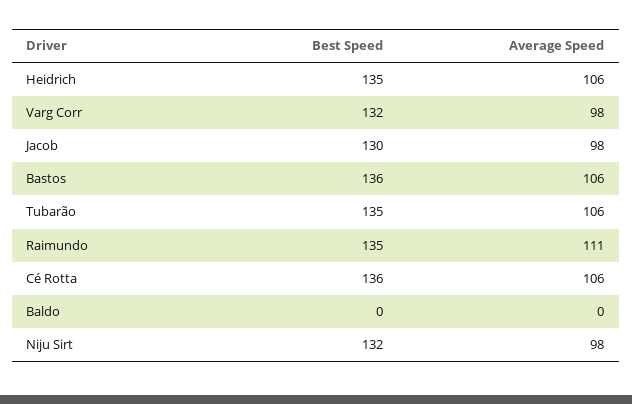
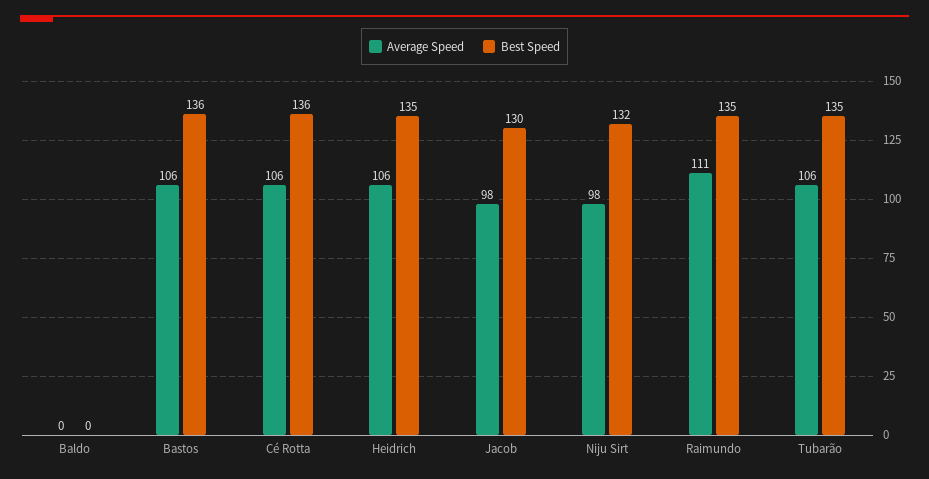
  {
    "Best Speed": {
      "Heidrich": 135,
-     "Varg Corr": 132,
      "Jacob": 130,
      "Bastos": 136,
      "Tubarão": 135,
      "Raimundo": 135,
      "Cé Rotta": 136,
      "Baldo": 0,
      "Niju Sirt": 132
    },
    "Average Speed": {
      "Heidrich": 106,
-     "Varg Corr": 98,
      "Jacob": 98,
      "Bastos": 106,
      "Tubarão": 106,
      "Raimundo": 111,
      "Cé Rotta": 106,
      "Baldo": 0,
      "Niju Sirt": 98
    }
  }

